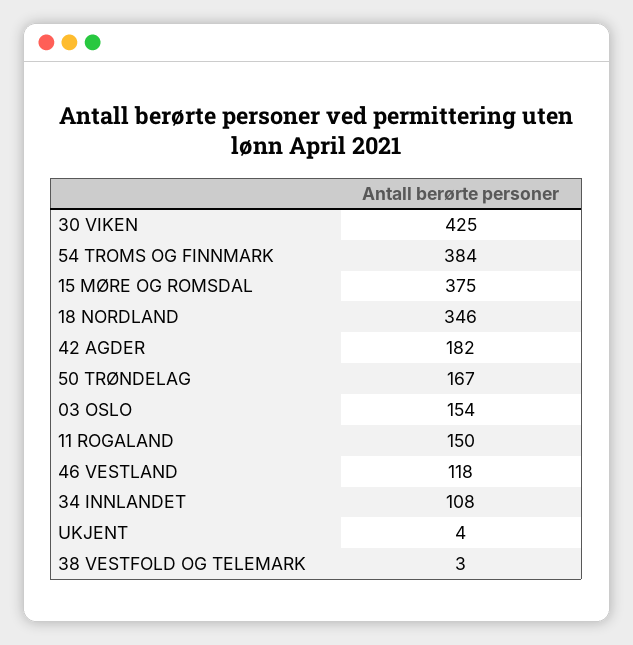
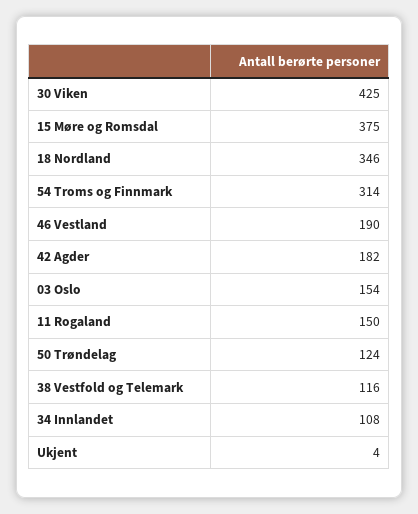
  {
    "30 VIKEN": 425,
-   "54 TROMS OG FINNMARK": 384,
+   "54 TROMS OG FINNMARK": 314,
    "15 MØRE OG ROMSDAL": 375,
    "18 NORDLAND": 346,
    "42 AGDER": 182,
-   "50 TRØNDELAG": 167,
+   "50 TRØNDELAG": 124,
    "03 OSLO": 154,
    "11 ROGALAND": 150,
-   "46 VESTLAND": 118,
+   "46 VESTLAND": 190,
    "34 INNLANDET": 108,
    "UKJENT": 4,
-   "38 VESTFOLD OG TELEMARK": 3
+   "38 VESTFOLD OG TELEMARK": 116
  }

